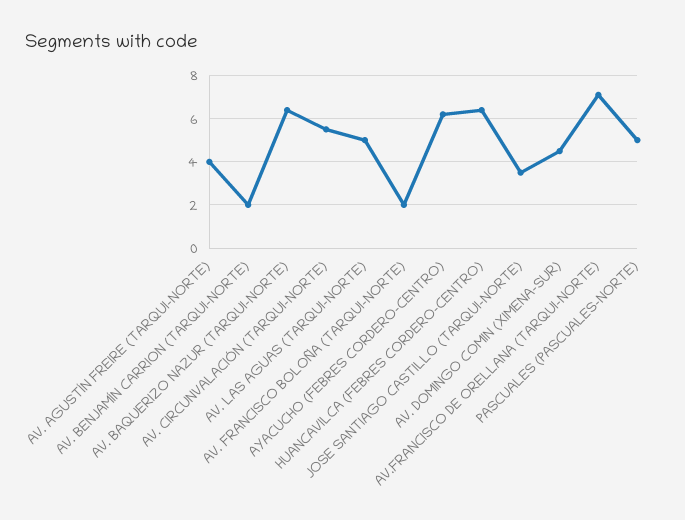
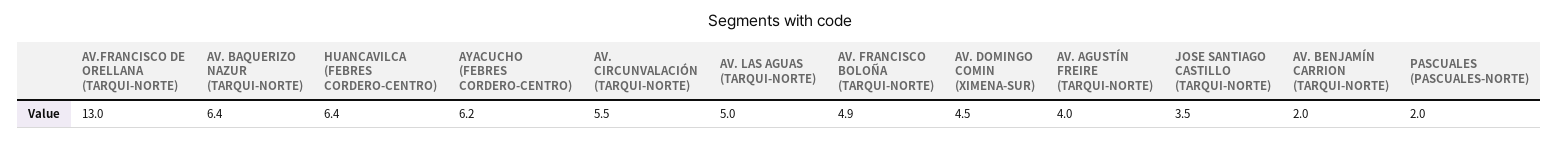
  {
    "AV. AGUSTÍN FREIRE (TARQUI-NORTE)": 4,
    "AV. BENJAMÍN CARRION (TARQUI-NORTE)": 2,
    "AV. BAQUERIZO NAZUR (TARQUI-NORTE)": 6.4,
    "AV. CIRCUNVALACIÓN (TARQUI-NORTE)": 5.5,
    "AV. LAS AGUAS (TARQUI-NORTE)": 5,
-   "AV. FRANCISCO BOLOÑA (TARQUI-NORTE)": 2,
+   "AV. FRANCISCO BOLOÑA (TARQUI-NORTE)": 4.9,
    "AYACUCHO (FEBRES CORDERO-CENTRO)": 6.2,
    "HUANCAVILCA (FEBRES CORDERO-CENTRO)": 6.4,
    "JOSE SANTIAGO CASTILLO (TARQUI-NORTE)": 3.5,
    "AV. DOMINGO COMIN (XIMENA-SUR)": 4.5,
-   "AV.FRANCISCO DE ORELLANA (TARQUI-NORTE)": 7,
+   "AV.FRANCISCO DE ORELLANA (TARQUI-NORTE)": 13,
-   "PASCUALES (PASCUALES-NORTE)": 5
+   "PASCUALES (PASCUALES-NORTE)": 2
  }

